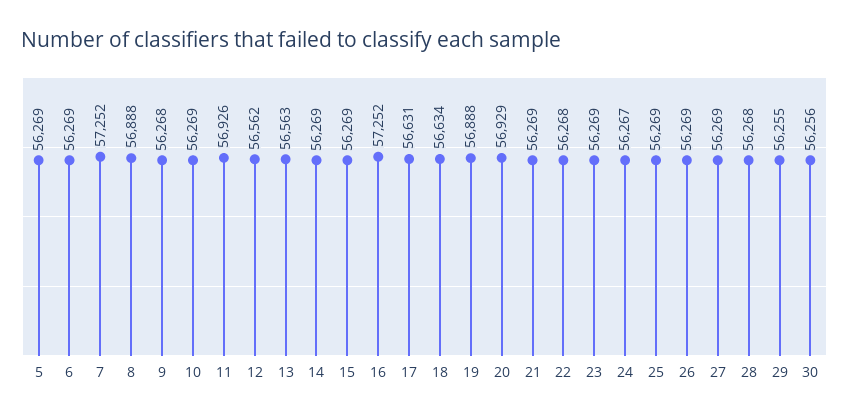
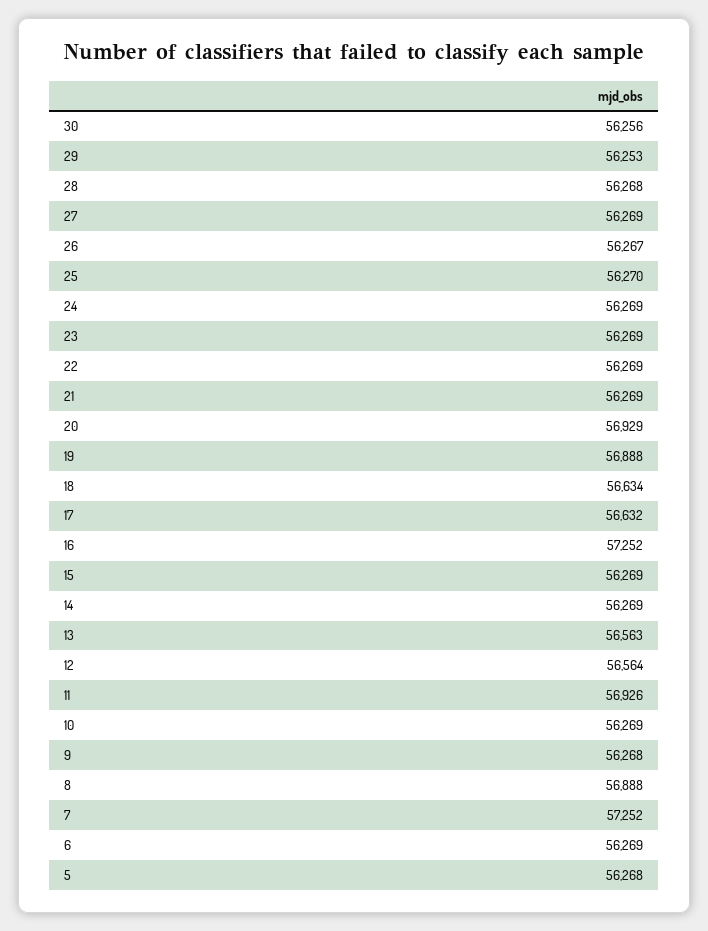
  {
-   "5": 56269,
+   "5": 56268,
    "6": 56269,
    "7": 57252,
    "8": 56888,
    "9": 56268,
    "10": 56269,
    "11": 56926,
-   "12": 56562,
+   "12": 56564,
    "13": 56563,
    "14": 56269,
    "15": 56269,
    "16": 57252,
-   "17": 56631,
+   "17": 56632,
    "18": 56634,
    "19": 56888,
    "20": 56929,
    "21": 56269,
-   "22": 56268,
+   "22": 56269,
    "23": 56269,
-   "24": 56267,
+   "24": 56269,
-   "25": 56269,
+   "25": 56270,
-   "26": 56269,
+   "26": 56267,
    "27": 56269,
    "28": 56268,
-   "29": 56255,
+   "29": 56253,
    "30": 56256
  }

